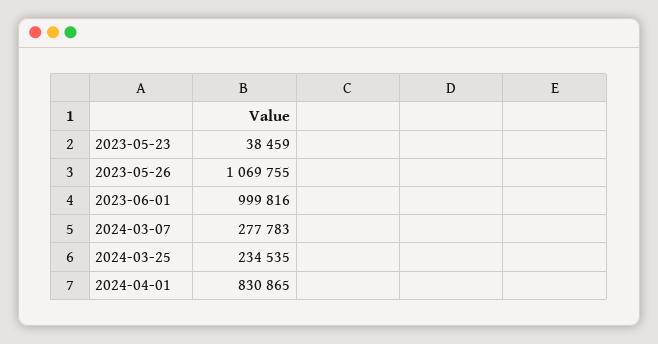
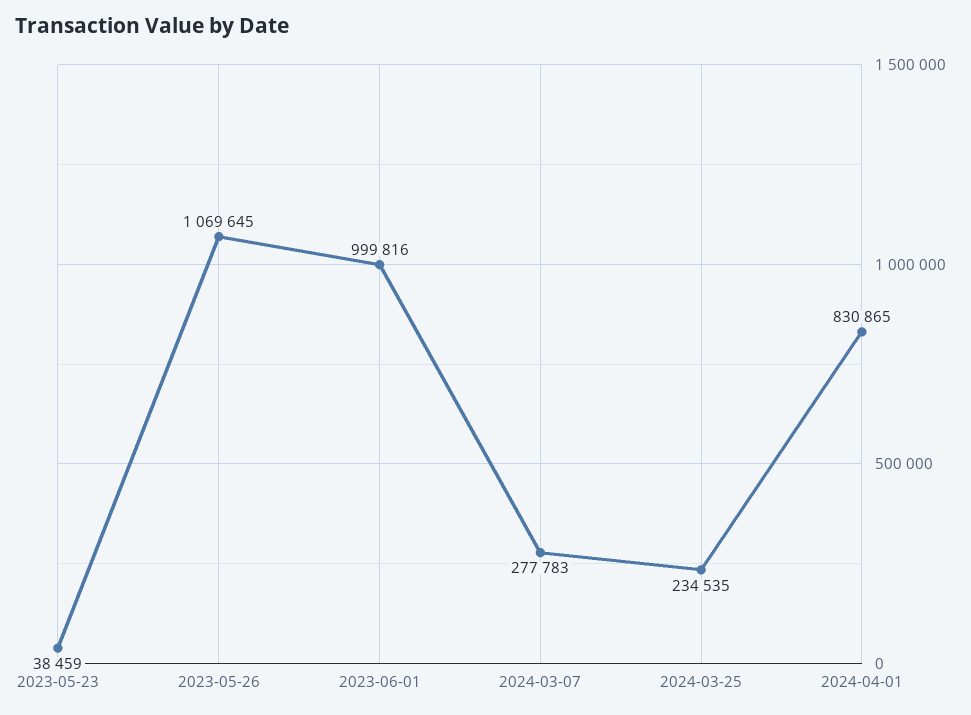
  {
    "2023-05-23": 38459,
-   "2023-05-26": 1069755,
+   "2023-05-26": 1069645,
    "2023-06-01": 999816,
    "2024-03-07": 277783,
    "2024-03-25": 234535,
    "2024-04-01": 830865
  }

